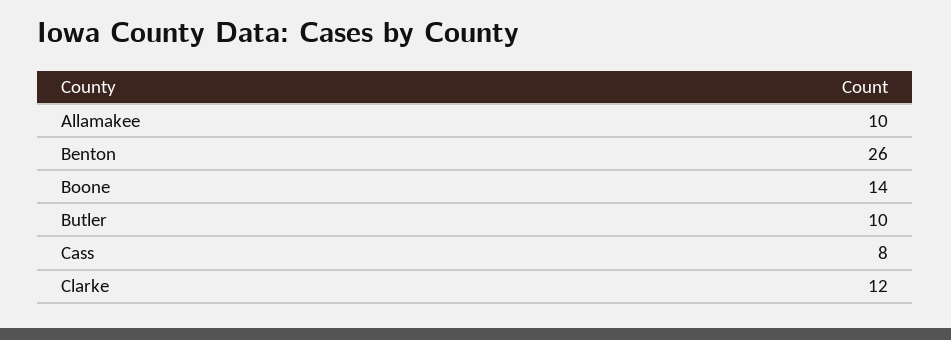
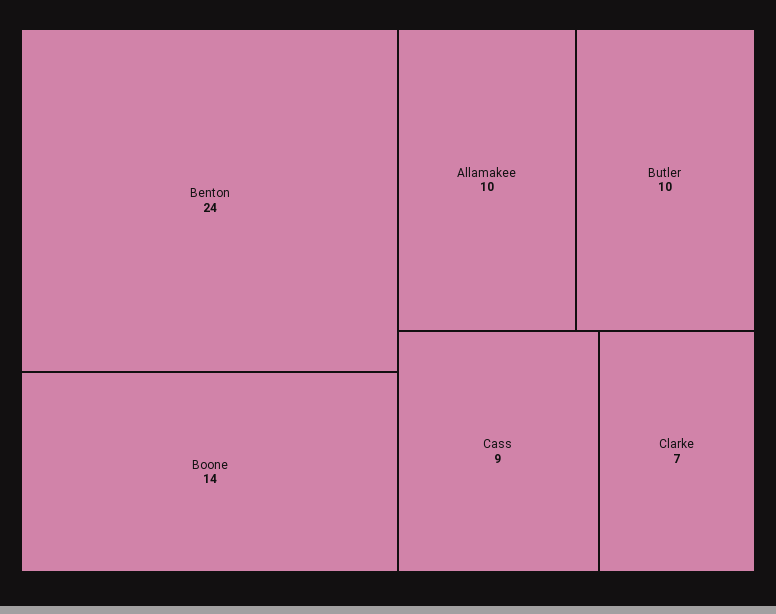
  {
    "Allamakee": 10,
-   "Benton": 26,
+   "Benton": 24,
    "Boone": 14,
    "Butler": 10,
-   "Cass": 8,
+   "Cass": 9,
-   "Clarke": 12
+   "Clarke": 7
  }

